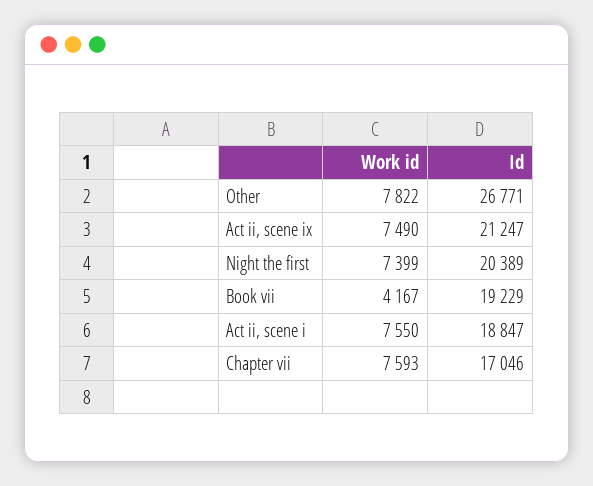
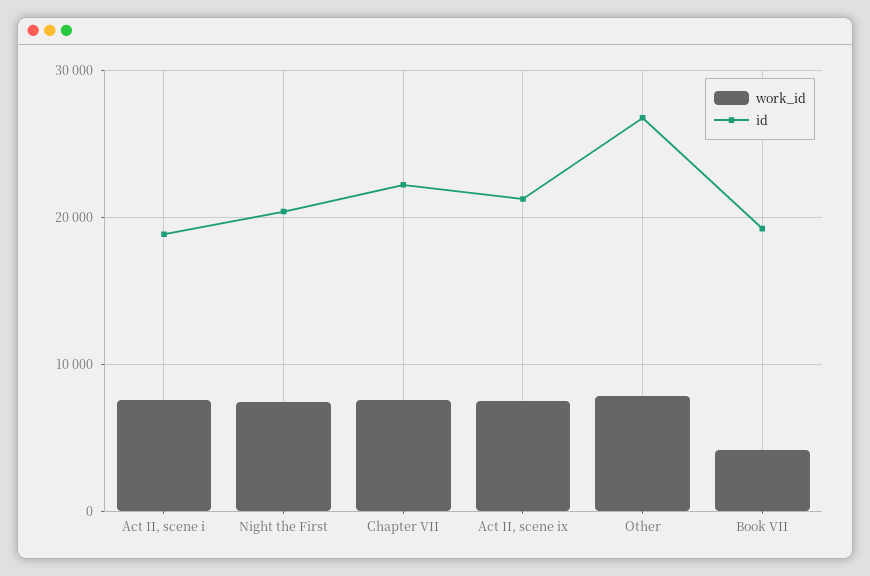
  {
    "Work id": {
      "Other": 7822,
      "Act ii, scene ix": 7490,
      "Night the first": 7399,
      "Book vii": 4167,
      "Act ii, scene i": 7550,
      "Chapter vii": 7593
    },
    "Id": {
      "Other": 26771,
      "Act ii, scene ix": 21247,
      "Night the first": 20389,
      "Book vii": 19229,
      "Act ii, scene i": 18847,
-     "Chapter vii": 17046
+     "Chapter vii": 22000
    }
  }

